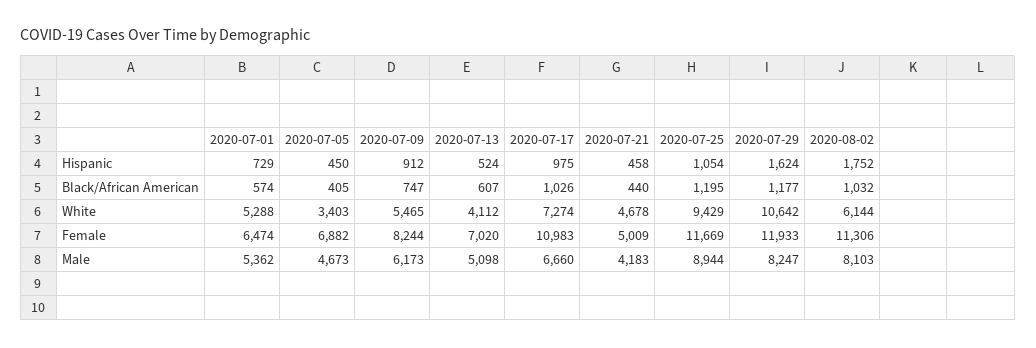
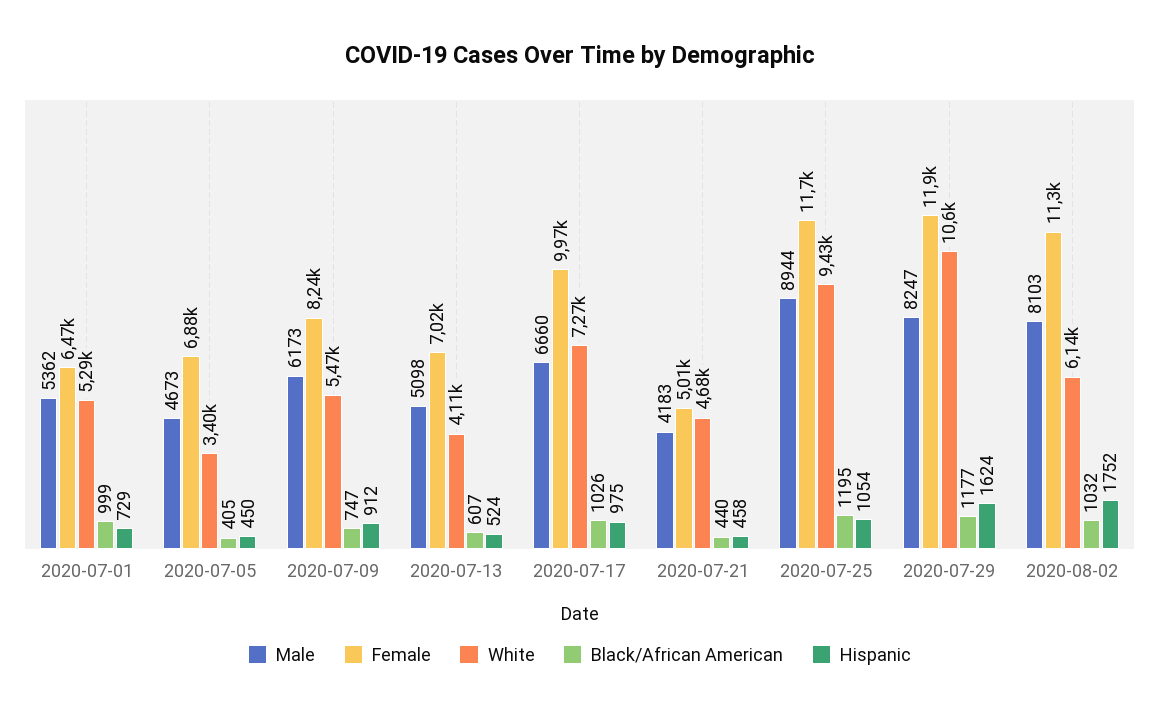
  {
    "Hispanic": {
      "2020-07-01": 729,
      "2020-07-05": 450,
      "2020-07-09": 912,
      "2020-07-13": 524,
      "2020-07-17": 975,
      "2020-07-21": 458,
      "2020-07-25": 1054,
      "2020-07-29": 1624,
      "2020-08-02": 1752
    },
    "Black/African American": {
-     "2020-07-01": 574,
+     "2020-07-01": 999,
      "2020-07-05": 405,
      "2020-07-09": 747,
      "2020-07-13": 607,
      "2020-07-17": 1026,
      "2020-07-21": 440,
      "2020-07-25": 1195,
      "2020-07-29": 1177,
      "2020-08-02": 1032
    },
    "White": {
      "2020-07-01": 5288,
      "2020-07-05": 3403,
      "2020-07-09": 5465,
      "2020-07-13": 4112,
      "2020-07-17": 7274,
      "2020-07-21": 4678,
      "2020-07-25": 9429,
      "2020-07-29": 10642,
      "2020-08-02": 6144
    },
    "Female": {
      "2020-07-01": 6474,
      "2020-07-05": 6882,
      "2020-07-09": 8244,
      "2020-07-13": 7020,
-     "2020-07-17": 10983,
+     "2020-07-17": 9970,
      "2020-07-21": 5009,
      "2020-07-25": 11669,
      "2020-07-29": 11933,
      "2020-08-02": 11306
    },
    "Male": {
      "2020-07-01": 5362,
      "2020-07-05": 4673,
      "2020-07-09": 6173,
      "2020-07-13": 5098,
      "2020-07-17": 6660,
      "2020-07-21": 4183,
      "2020-07-25": 8944,
      "2020-07-29": 8247,
      "2020-08-02": 8103
    }
  }

